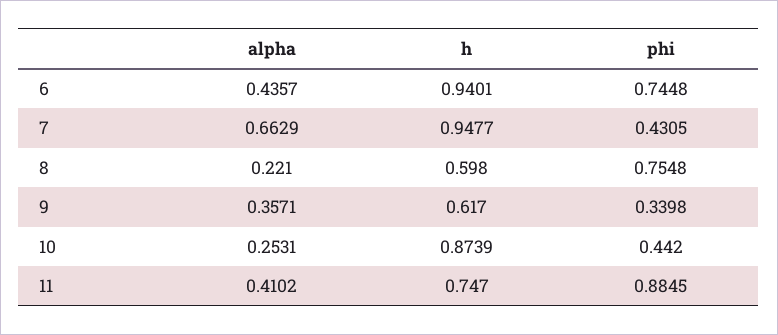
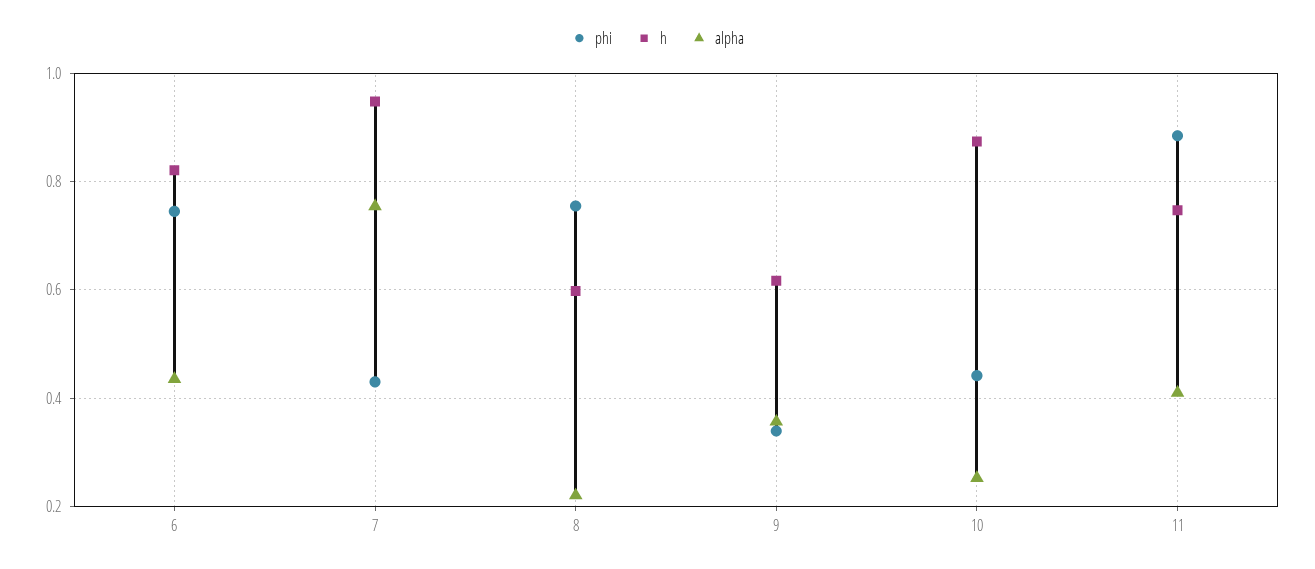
  {
    "alpha": {
      "6": 0.4357,
-     "7": 0.6629,
+     "7": 0.76,
      "8": 0.221,
      "9": 0.3571,
      "10": 0.2531,
      "11": 0.4102
    },
    "h": {
-     "6": 0.9401,
+     "6": 0.82,
      "7": 0.9477,
      "8": 0.598,
      "9": 0.617,
      "10": 0.8739,
      "11": 0.747
    },
    "phi": {
      "6": 0.7448,
      "7": 0.4305,
      "8": 0.7548,
      "9": 0.3398,
      "10": 0.442,
      "11": 0.8845
    }
  }

